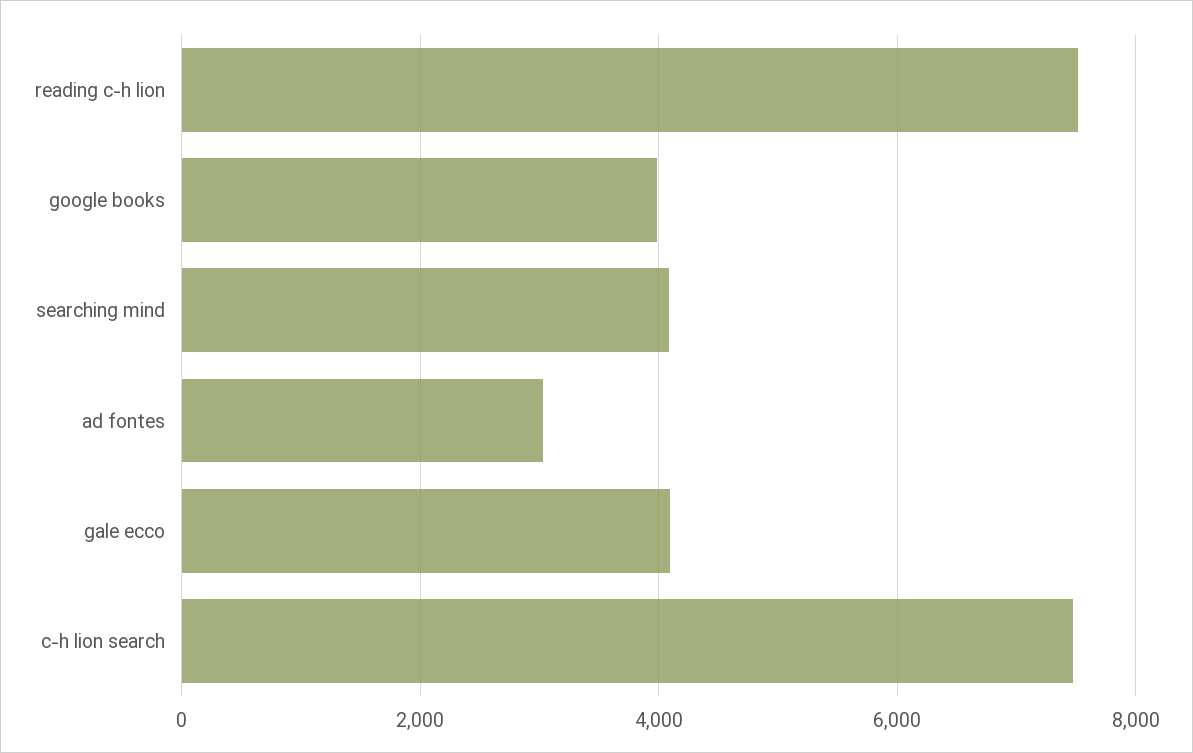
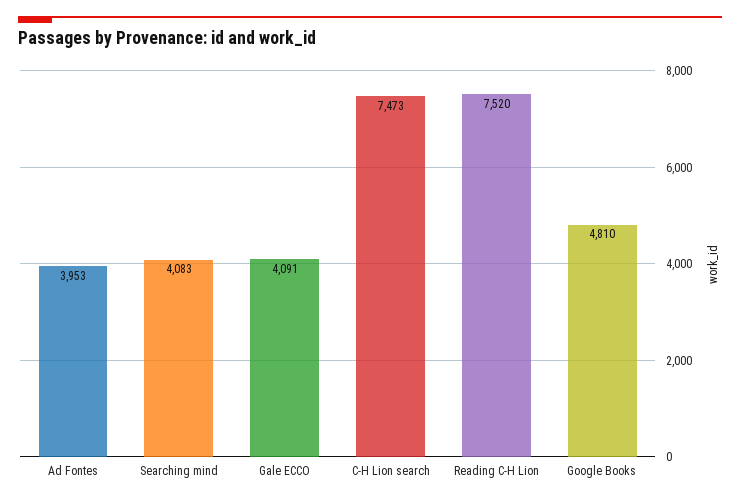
  {
    "reading c-h lion": 7520,
-   "google books": 4000,
+   "google books": 4810,
    "searching mind": 4083,
-   "ad fontes": 3000,
+   "ad fontes": 3953,
    "gale ecco": 4091,
    "c-h lion search": 7473
  }

